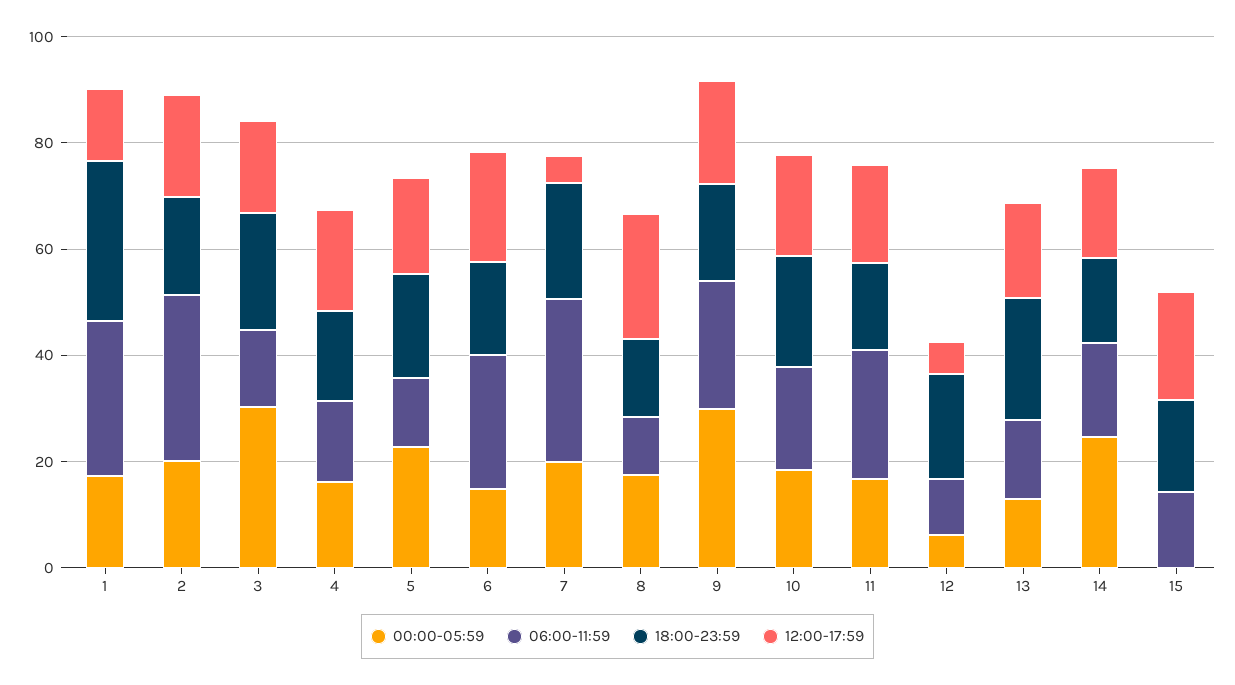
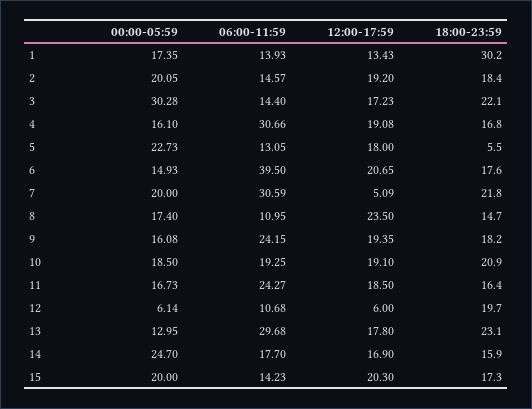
  {
    "00:00-05:59": {
      "1": 17.35,
      "2": 20.05,
      "3": 30.28,
      "4": 16.1,
      "5": 22.73,
      "6": 14.93,
      "7": 20,
      "8": 17.4,
-     "9": 30,
+     "9": 16.08,
      "10": 18.5,
      "11": 16.73,
      "12": 6.14,
      "13": 12.95,
      "14": 24.7,
-     "15": 0
+     "15": 20
    },
    "06:00-11:59": {
-     "1": 30,
+     "1": 13.93,
-     "2": 30,
+     "2": 14.57,
      "3": 14.4,
-     "4": 15,
+     "4": 30.66,
      "5": 13.05,
-     "6": 25,
+     "6": 39.5,
      "7": 30.59,
      "8": 10.95,
      "9": 24.15,
      "10": 19.25,
      "11": 24.27,
      "12": 10.68,
-     "13": 15,
+     "13": 29.68,
      "14": 17.7,
      "15": 14.23
    },
    "18:00-23:59": {
      "1": 30.2,
      "2": 18.4,
      "3": 22.1,
      "4": 16.8,
-     "5": 20,
+     "5": 5.5,
      "6": 17.6,
      "7": 21.8,
      "8": 14.7,
      "9": 18.2,
      "10": 20.9,
      "11": 16.4,
      "12": 19.7,
      "13": 23.1,
      "14": 15.9,
      "15": 17.3
    },
    "12:00-17:59": {
      "1": 13.43,
      "2": 19.2,
      "3": 17.23,
      "4": 19.08,
      "5": 18,
      "6": 20.65,
      "7": 5.09,
      "8": 23.5,
      "9": 19.35,
      "10": 19.1,
      "11": 18.5,
      "12": 6,
      "13": 17.8,
      "14": 16.9,
      "15": 20.3
    }
  }

